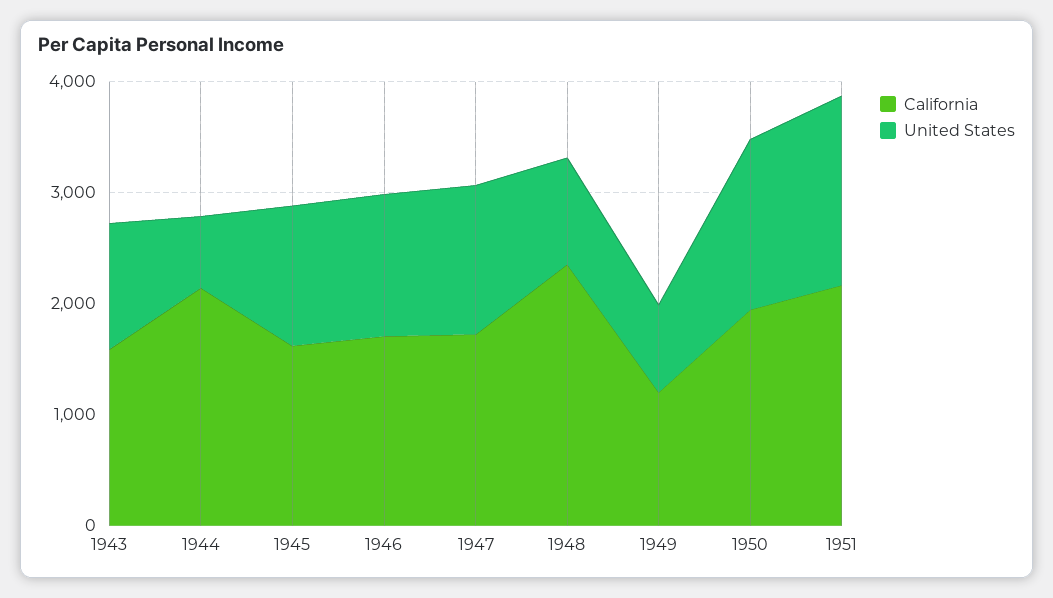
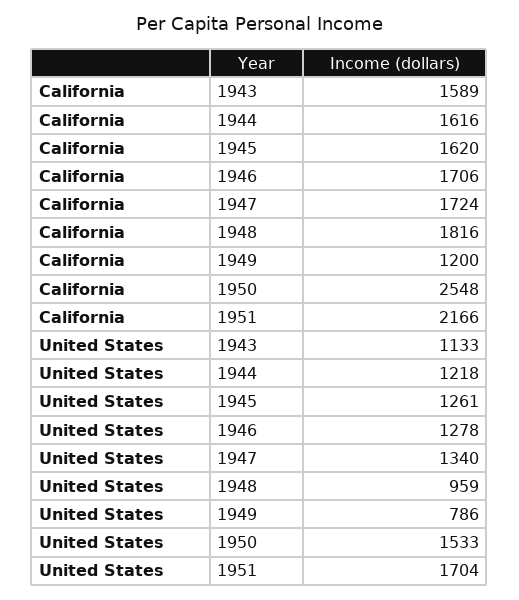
  {
    "California": {
      "1943": 1589,
-     "1944": 2200,
+     "1944": 1616,
      "1945": 1620,
      "1946": 1706,
      "1947": 1724,
-     "1948": 2400,
+     "1948": 1816,
      "1949": 1200,
-     "1950": 2000,
+     "1950": 2548,
      "1951": 2166
    },
    "United States": {
      "1943": 1133,
-     "1944": 600,
+     "1944": 1218,
      "1945": 1261,
      "1946": 1278,
      "1947": 1340,
      "1948": 959,
      "1949": 786,
      "1950": 1533,
      "1951": 1704
    }
  }

